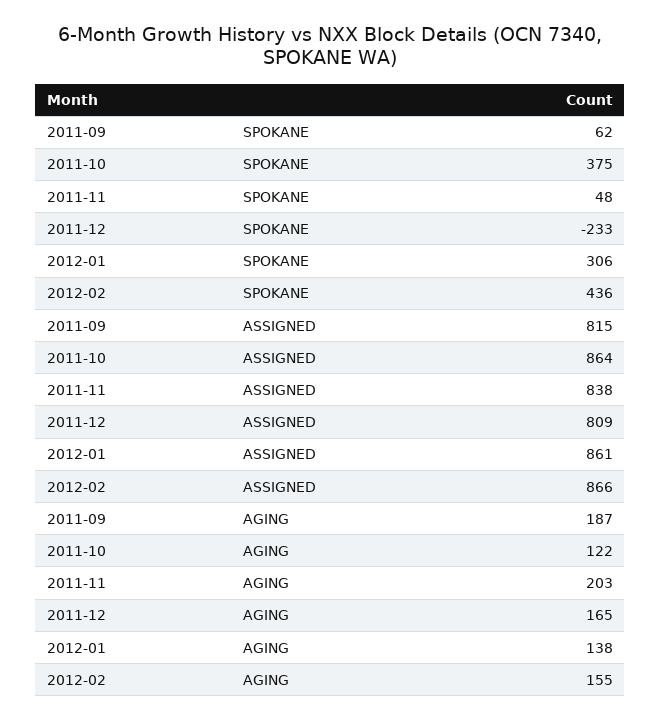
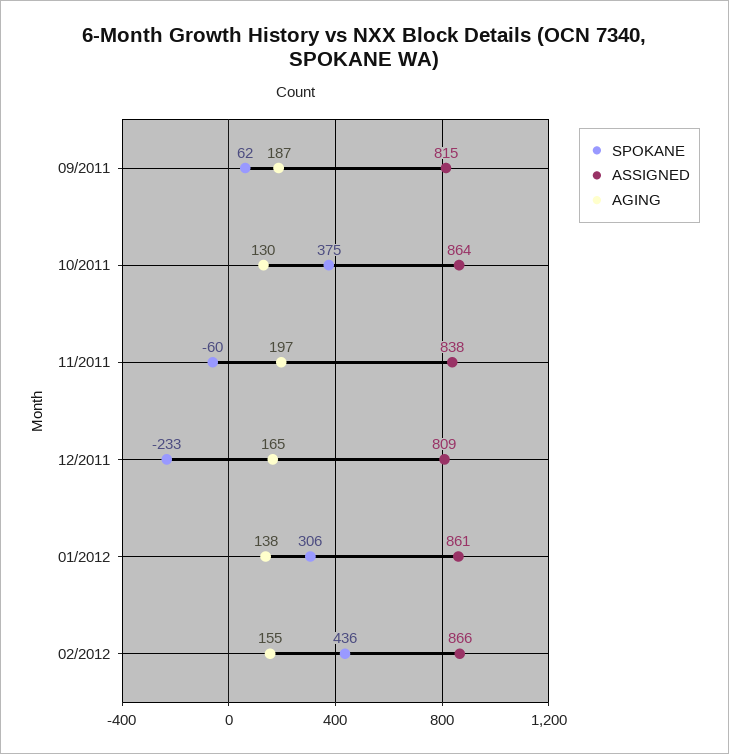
  {
    "SPOKANE": {
      "2011-09": 62,
      "2011-10": 375,
-     "2011-11": 48,
+     "2011-11": -60,
      "2011-12": -233,
      "2012-01": 306,
      "2012-02": 436
    },
    "ASSIGNED": {
      "2011-09": 815,
      "2011-10": 864,
      "2011-11": 838,
      "2011-12": 809,
      "2012-01": 861,
      "2012-02": 866
    },
    "AGING": {
      "2011-09": 187,
-     "2011-10": 122,
+     "2011-10": 130,
-     "2011-11": 203,
+     "2011-11": 197,
      "2011-12": 165,
      "2012-01": 138,
      "2012-02": 155
    }
  }

